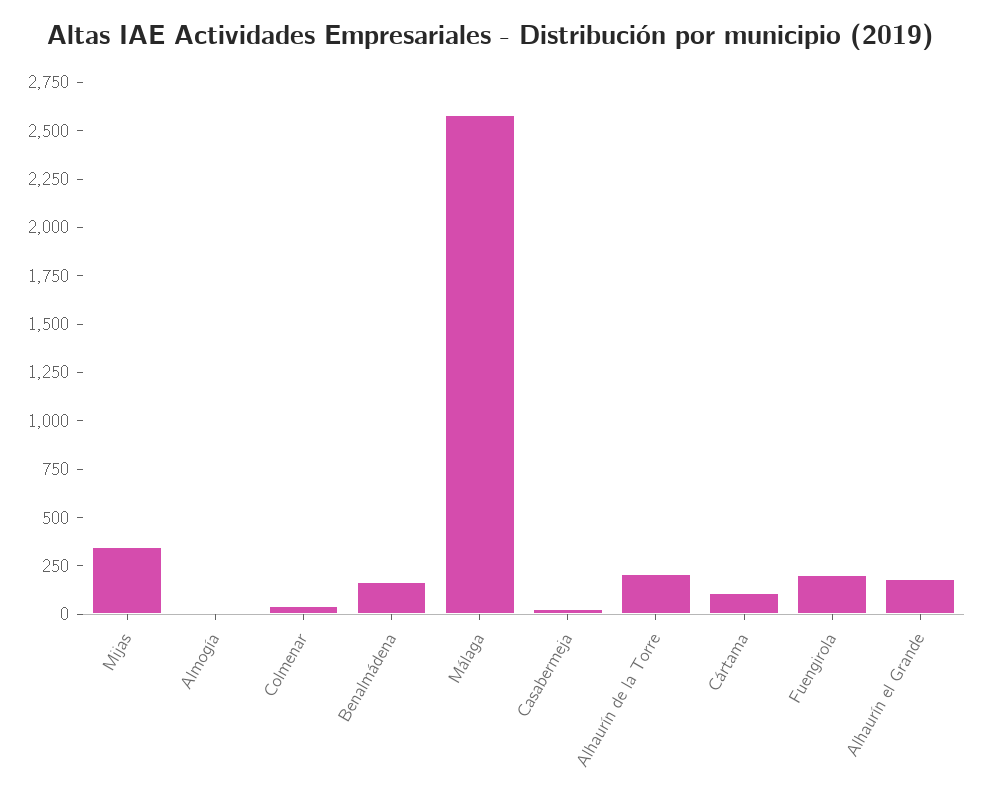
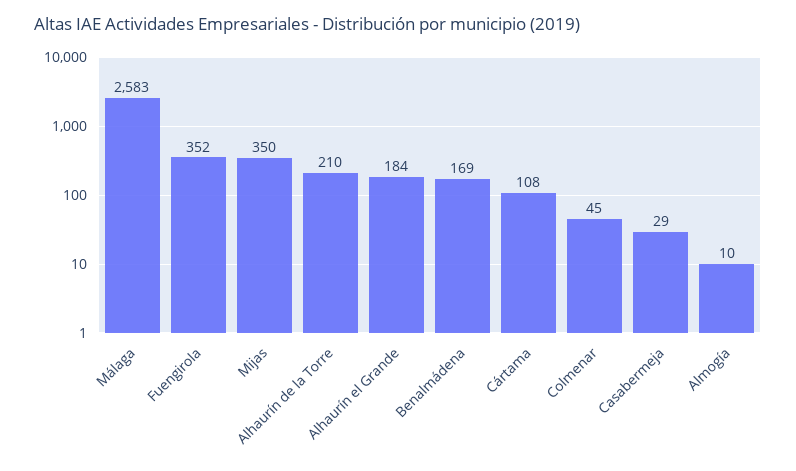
  {
    "Mijas": 350,
    "Almogía": 10,
    "Colmenar": 45,
    "Benalmádena": 169,
    "Málaga": 2583,
    "Casabermeja": 29,
    "Alhaurín de la Torre": 210,
    "Cártama": 108,
-   "Fuengirola": 200,
+   "Fuengirola": 352,
    "Alhaurín el Grande": 184
  }

